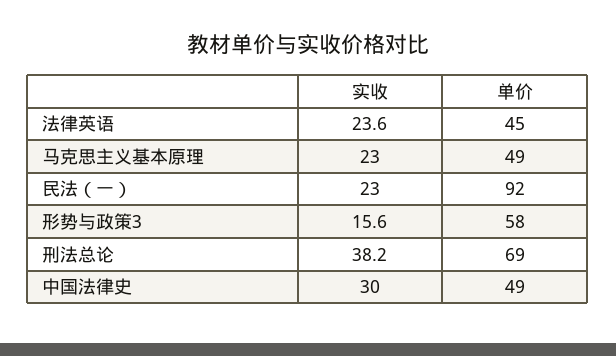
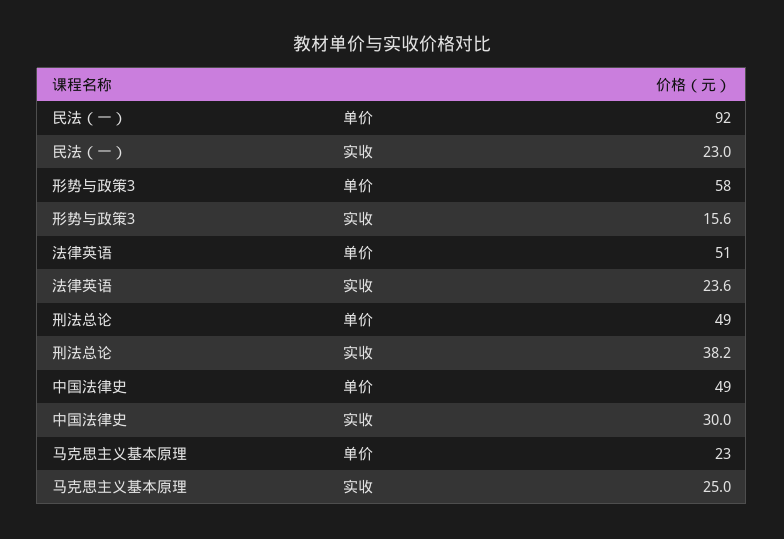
  {
    "实收": {
      "法律英语": 23.6,
-     "马克思主义基本原理": 23,
+     "马克思主义基本原理": 25,
      "民法（一）": 23,
      "形势与政策3": 15.6,
      "刑法总论": 38.2,
      "中国法律史": 30
    },
    "单价": {
-     "法律英语": 45,
+     "法律英语": 51,
-     "马克思主义基本原理": 49,
+     "马克思主义基本原理": 23,
      "民法（一）": 92,
      "形势与政策3": 58,
-     "刑法总论": 69,
+     "刑法总论": 49,
      "中国法律史": 49
    }
  }

